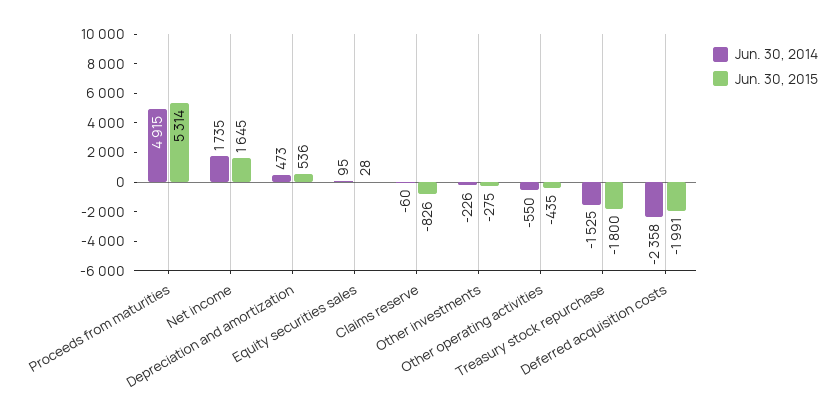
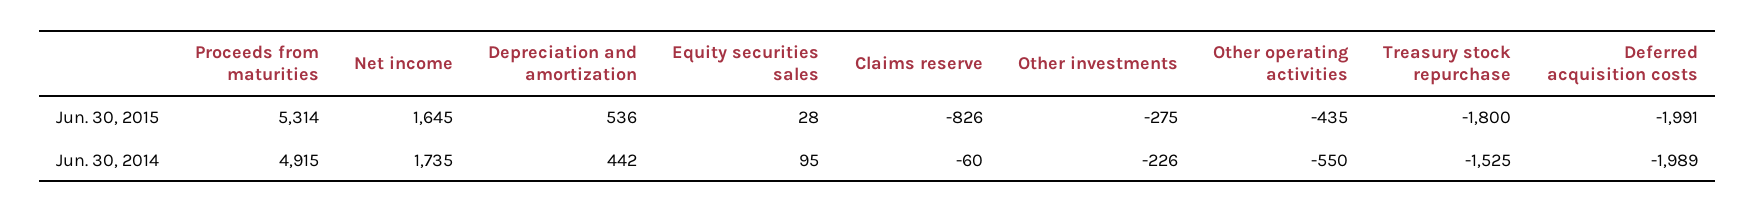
  {
    "Jun. 30, 2014": {
      "Proceeds from maturities": 4915,
      "Net income": 1735,
-     "Depreciation and amortization": 473,
+     "Depreciation and amortization": 442,
      "Equity securities sales": 95,
      "Claims reserve": -60,
      "Other investments": -226,
      "Other operating activities": -550,
      "Treasury stock repurchase": -1525,
-     "Deferred acquisition costs": -2358
+     "Deferred acquisition costs": -1989
    },
    "Jun. 30, 2015": {
      "Proceeds from maturities": 5314,
      "Net income": 1645,
      "Depreciation and amortization": 536,
      "Equity securities sales": 28,
      "Claims reserve": -826,
      "Other investments": -275,
      "Other operating activities": -435,
      "Treasury stock repurchase": -1800,
      "Deferred acquisition costs": -1991
    }
  }

